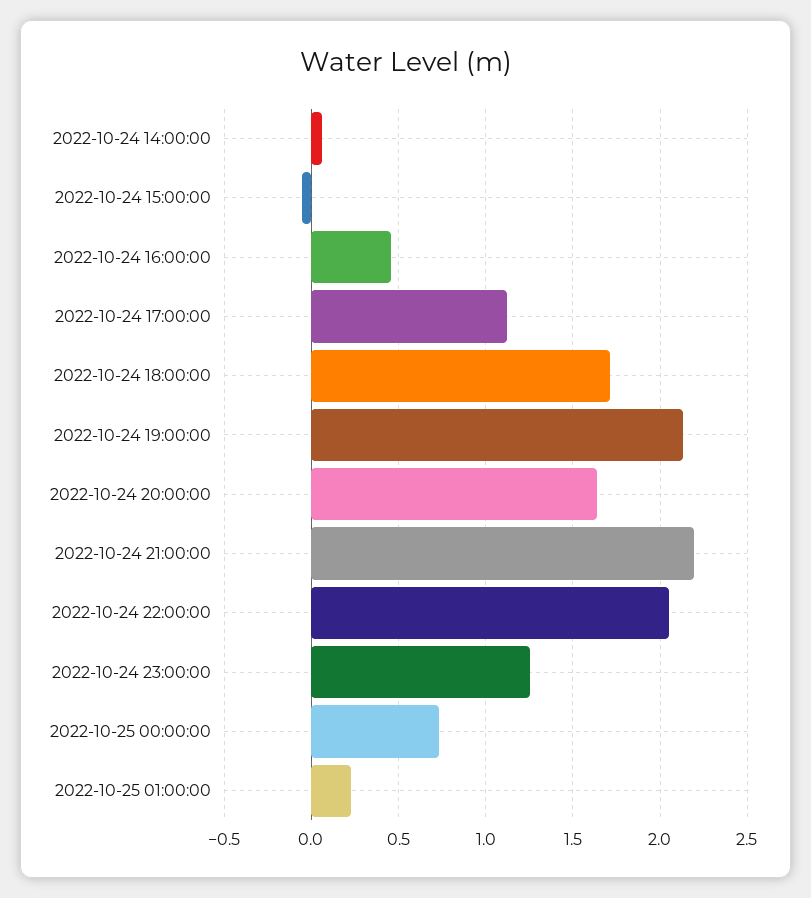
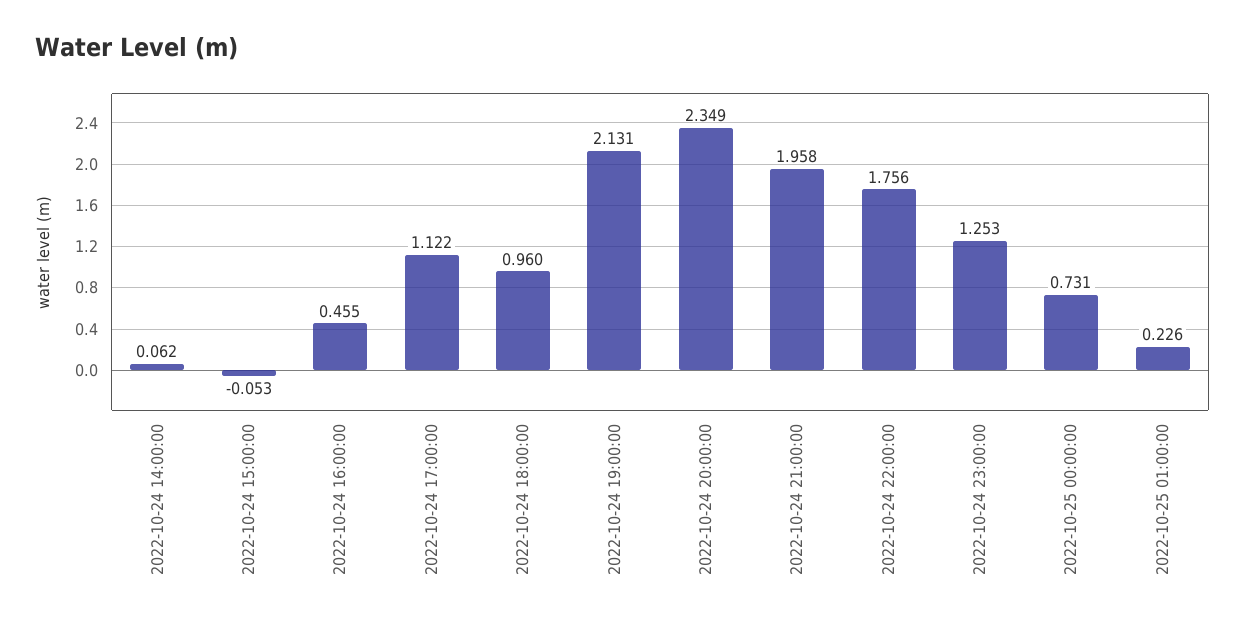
  {
    "2022-10-24 14:00:00": 0.062,
    "2022-10-24 15:00:00": -0.053,
    "2022-10-24 16:00:00": 0.455,
    "2022-10-24 17:00:00": 1.122,
-   "2022-10-24 18:00:00": 1.7,
+   "2022-10-24 18:00:00": 0.96,
    "2022-10-24 19:00:00": 2.131,
-   "2022-10-24 20:00:00": 1.65,
+   "2022-10-24 20:00:00": 2.349,
-   "2022-10-24 21:00:00": 2.2,
+   "2022-10-24 21:00:00": 1.958,
-   "2022-10-24 22:00:00": 2.05,
+   "2022-10-24 22:00:00": 1.756,
    "2022-10-24 23:00:00": 1.253,
    "2022-10-25 00:00:00": 0.731,
    "2022-10-25 01:00:00": 0.226
  }

